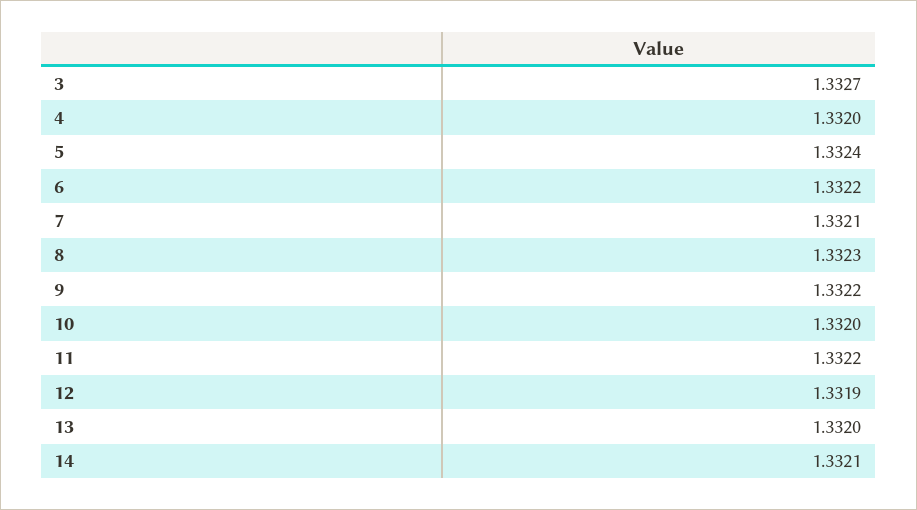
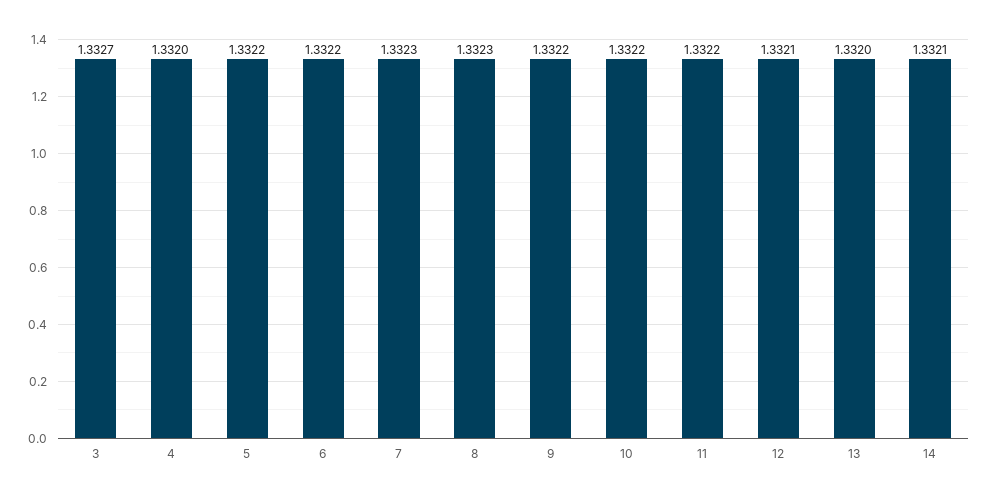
  {
    "3": 1.3327,
    "4": 1.332,
-   "5": 1.3324,
+   "5": 1.3322,
    "6": 1.3322,
-   "7": 1.3321,
+   "7": 1.3323,
    "8": 1.3323,
    "9": 1.3322,
-   "10": 1.332,
+   "10": 1.3322,
    "11": 1.3322,
-   "12": 1.3319,
+   "12": 1.3321,
    "13": 1.332,
    "14": 1.3321
  }

